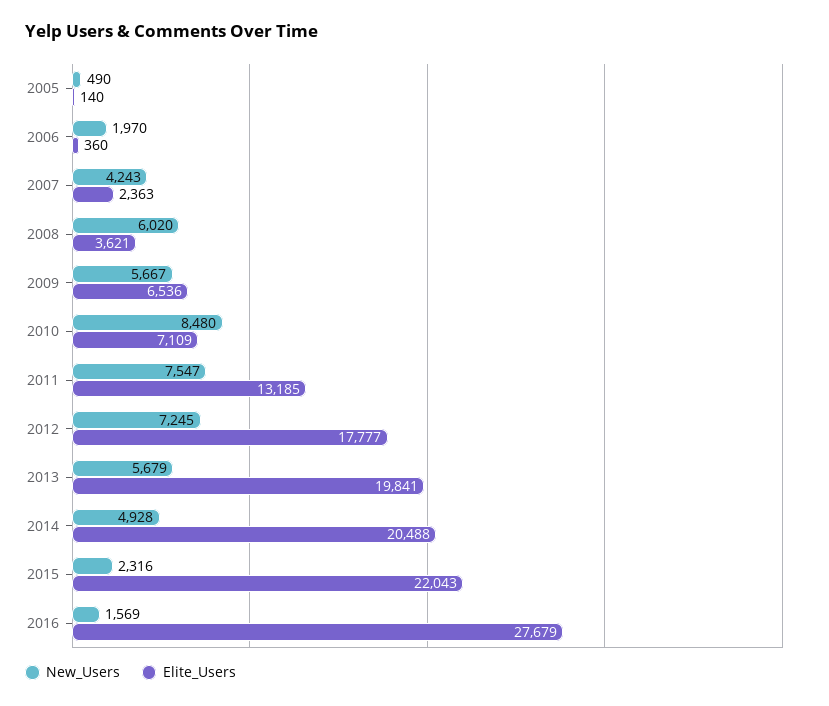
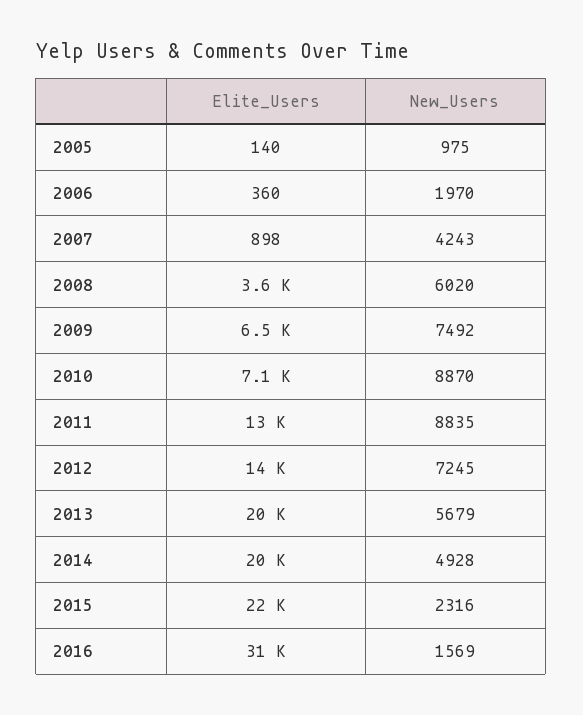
  {
    "New_Users": {
-     "2005": 490,
+     "2005": 975,
      "2006": 1970,
      "2007": 4243,
      "2008": 6020,
-     "2009": 5667,
+     "2009": 7492,
-     "2010": 8480,
+     "2010": 8870,
-     "2011": 7547,
+     "2011": 8835,
      "2012": 7245,
      "2013": 5679,
      "2014": 4928,
      "2015": 2316,
      "2016": 1569
    },
    "Elite_Users": {
      "2005": 140,
      "2006": 360,
-     "2007": 2363,
+     "2007": 898,
      "2008": 3621,
      "2009": 6536,
      "2010": 7109,
      "2011": 13185,
-     "2012": 17777,
+     "2012": 14000,
      "2013": 19841,
      "2014": 20488,
      "2015": 22043,
-     "2016": 27679
+     "2016": 31000
    }
  }

